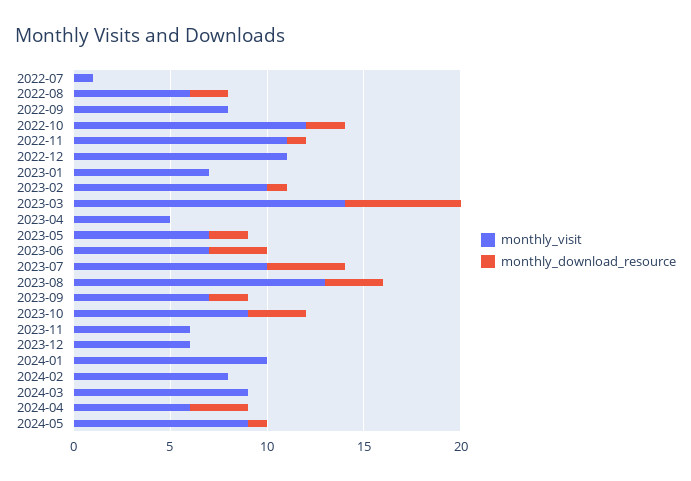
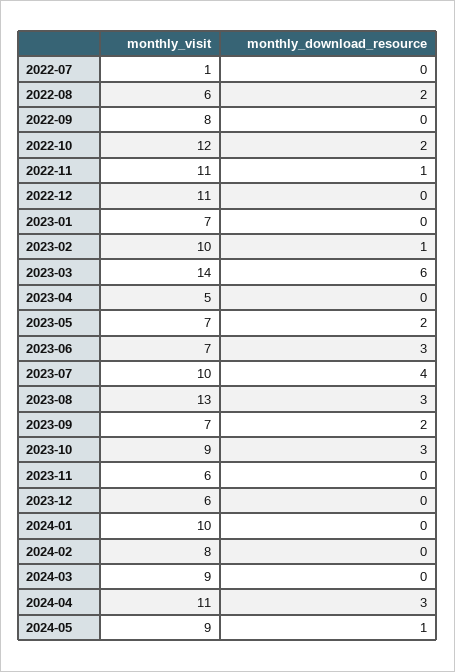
  {
    "monthly_visit": {
      "2022-07": 1,
      "2022-08": 6,
      "2022-09": 8,
      "2022-10": 12,
      "2022-11": 11,
      "2022-12": 11,
      "2023-01": 7,
      "2023-02": 10,
      "2023-03": 14,
      "2023-04": 5,
      "2023-05": 7,
      "2023-06": 7,
      "2023-07": 10,
      "2023-08": 13,
      "2023-09": 7,
      "2023-10": 9,
      "2023-11": 6,
      "2023-12": 6,
      "2024-01": 10,
      "2024-02": 8,
      "2024-03": 9,
-     "2024-04": 6,
+     "2024-04": 11,
      "2024-05": 9
    },
    "monthly_download_resource": {
      "2022-07": 0,
      "2022-08": 2,
      "2022-09": 0,
      "2022-10": 2,
      "2022-11": 1,
      "2022-12": 0,
      "2023-01": 0,
      "2023-02": 1,
      "2023-03": 6,
      "2023-04": 0,
      "2023-05": 2,
      "2023-06": 3,
      "2023-07": 4,
      "2023-08": 3,
      "2023-09": 2,
      "2023-10": 3,
      "2023-11": 0,
      "2023-12": 0,
      "2024-01": 0,
      "2024-02": 0,
      "2024-03": 0,
      "2024-04": 3,
      "2024-05": 1
    }
  }

